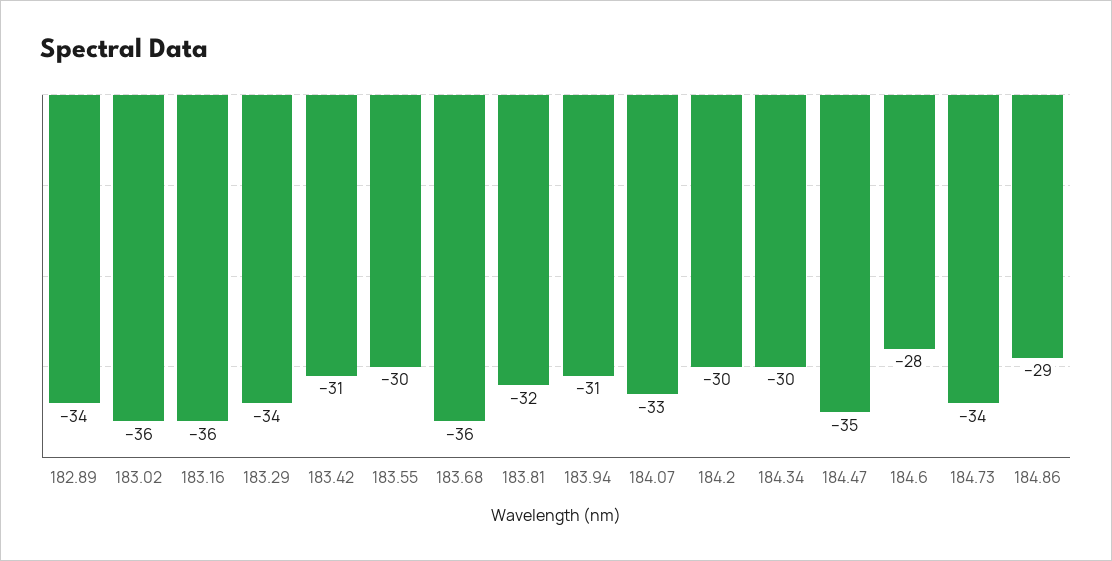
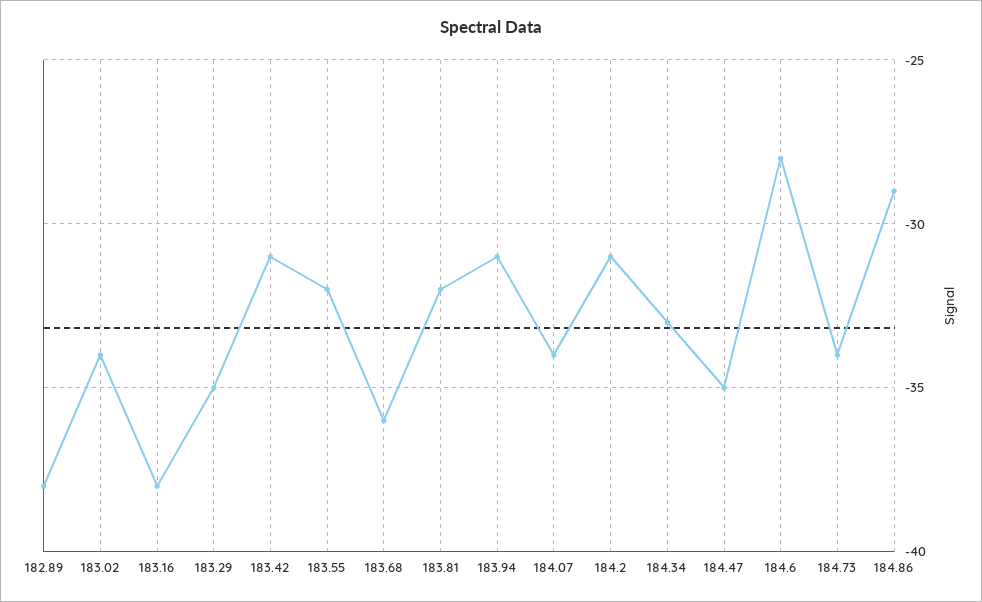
  {
-   "182.89": -34,
+   "182.89": -38,
-   "183.02": -36,
+   "183.02": -34,
-   "183.16": -36,
+   "183.16": -38,
-   "183.29": -34,
+   "183.29": -35,
    "183.42": -31,
-   "183.55": -30,
+   "183.55": -32,
    "183.68": -36,
    "183.81": -32,
    "183.94": -31,
-   "184.07": -33,
+   "184.07": -34,
-   "184.2": -30,
+   "184.2": -31,
-   "184.34": -30,
+   "184.34": -33,
    "184.47": -35,
    "184.6": -28,
    "184.73": -34,
    "184.86": -29
  }

